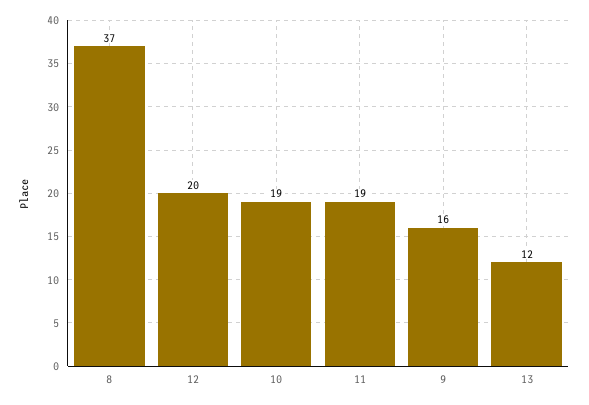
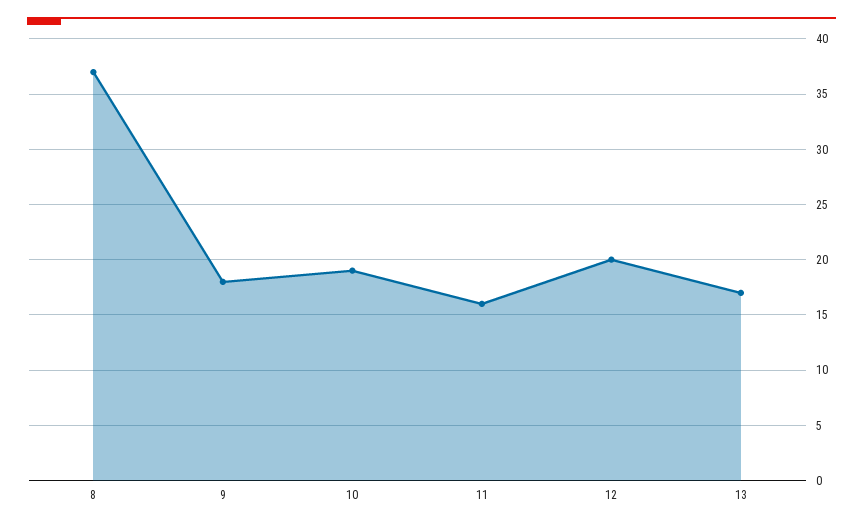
  {
    "8": 37,
    "12": 20,
    "10": 19,
-   "11": 19,
+   "11": 16,
-   "9": 16,
+   "9": 18,
-   "13": 12
+   "13": 17
  }

